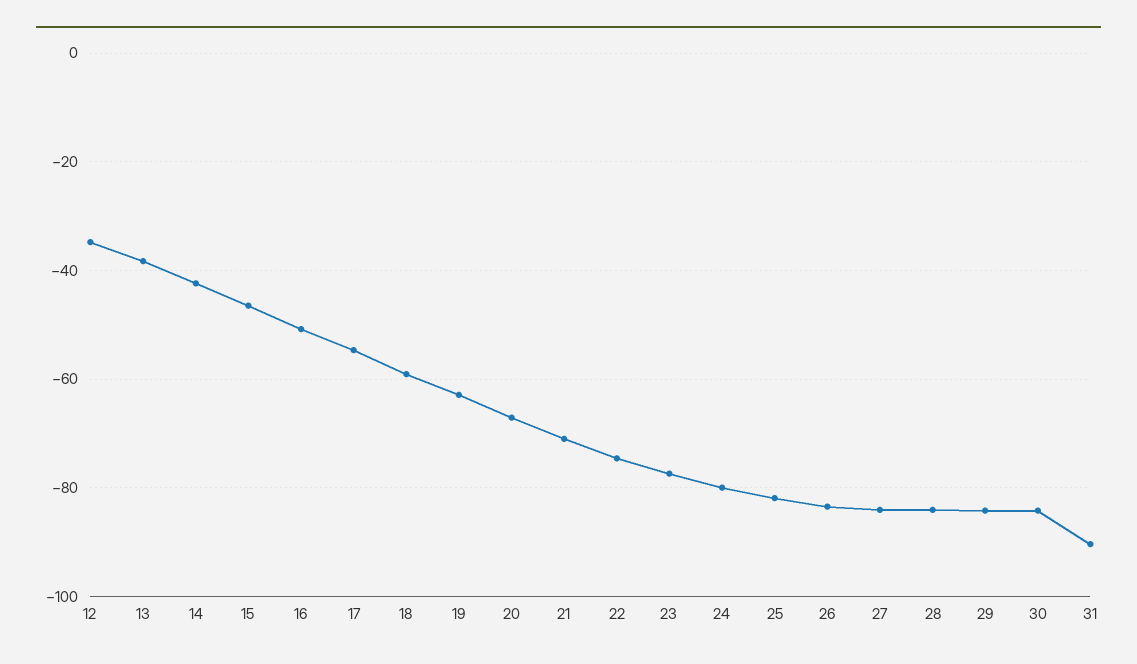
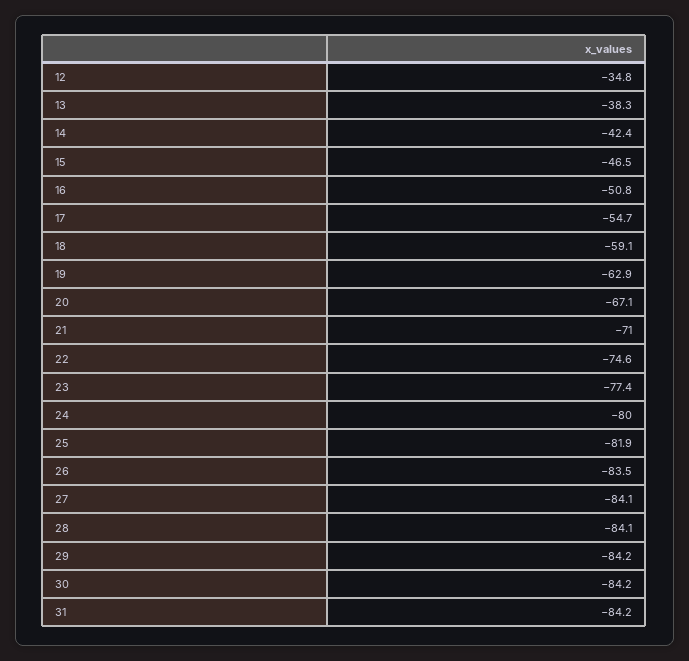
  {
    "12": -34.8,
    "13": -38.3,
    "14": -42.4,
    "15": -46.5,
    "16": -50.8,
    "17": -54.7,
    "18": -59.1,
    "19": -62.9,
    "20": -67.1,
    "21": -71,
    "22": -74.6,
    "23": -77.4,
    "24": -80,
    "25": -81.9,
    "26": -83.5,
    "27": -84.1,
    "28": -84.1,
    "29": -84.2,
    "30": -84.2,
-   "31": -90
+   "31": -84.2
  }

